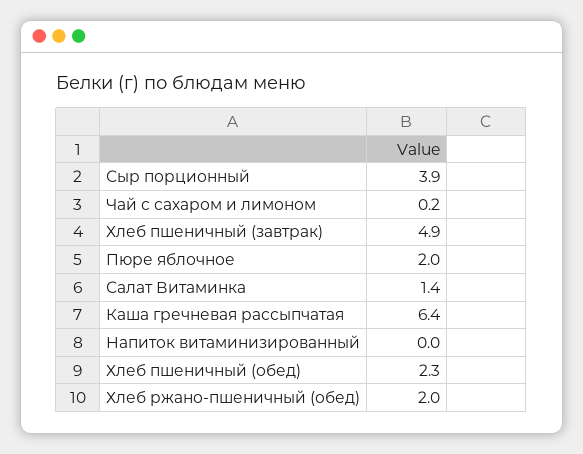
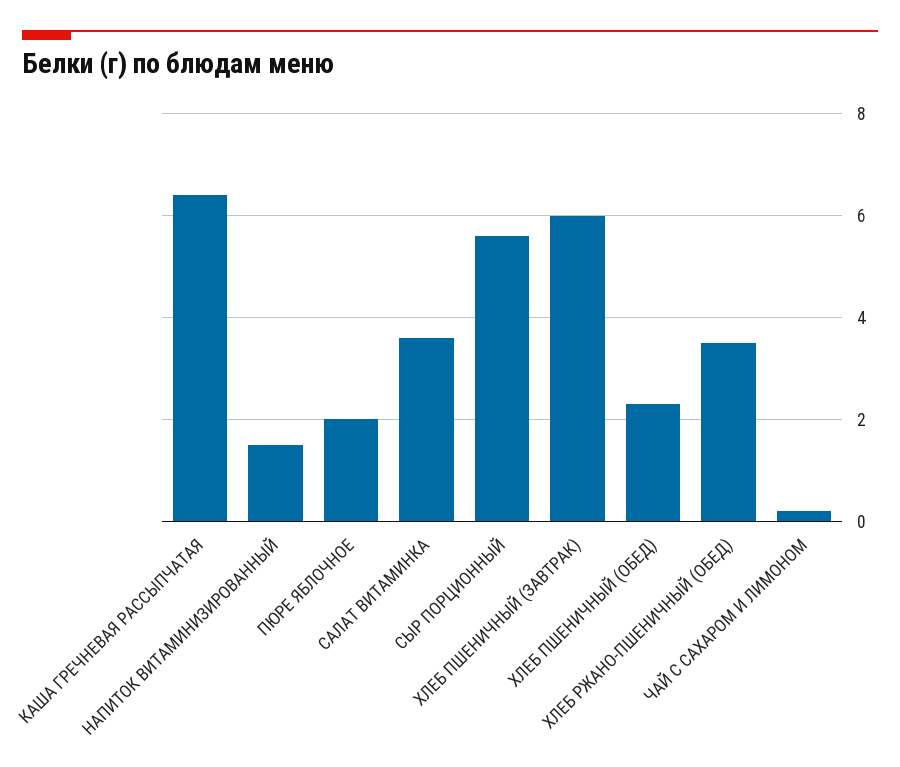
  {
-   "Сыр порционный": 3.9,
+   "Сыр порционный": 5.5,
    "Чай с сахаром и лимоном": 0.2,
-   "Хлеб пшеничный (завтрак)": 4.9,
+   "Хлеб пшеничный (завтрак)": 6,
    "Пюре яблочное": 2,
-   "Салат Витаминка": 1.4,
+   "Салат Витаминка": 3.5,
    "Каша гречневая рассыпчатая": 6.4,
-   "Напиток витаминизированный": 0,
+   "Напиток витаминизированный": 1.5,
    "Хлеб пшеничный (обед)": 2.3,
-   "Хлеб ржано-пшеничный (обед)": 2
+   "Хлеб ржано-пшеничный (обед)": 3.5
  }

